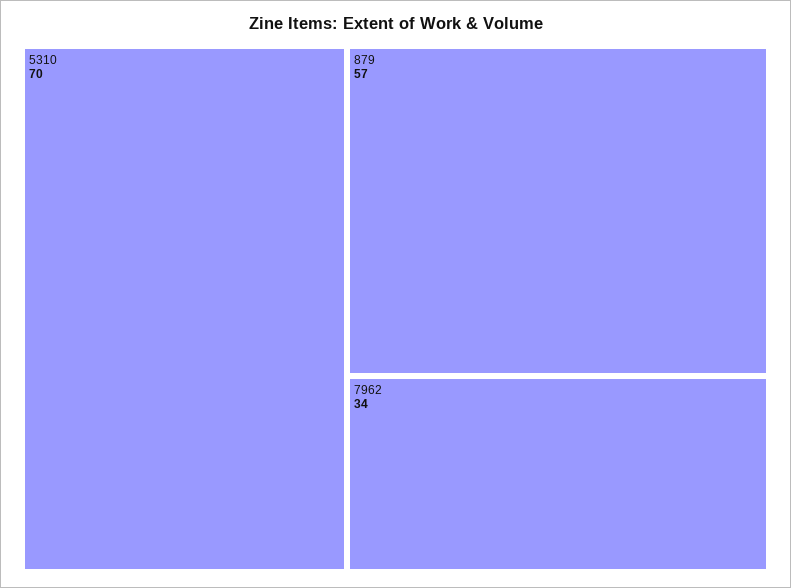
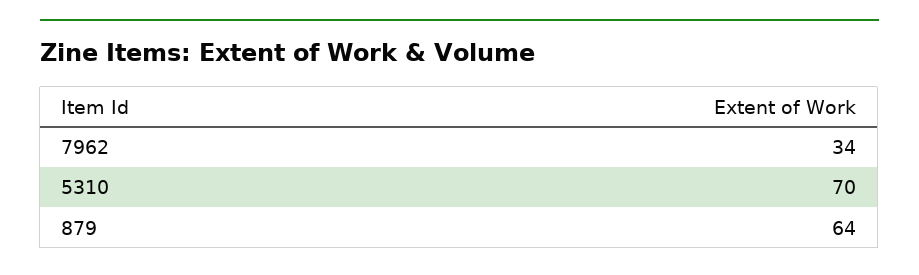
  {
    "5310": 70,
-   "879": 57,
+   "879": 64,
    "7962": 34
  }

